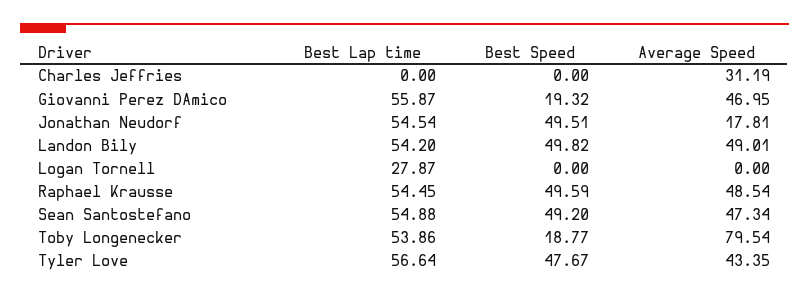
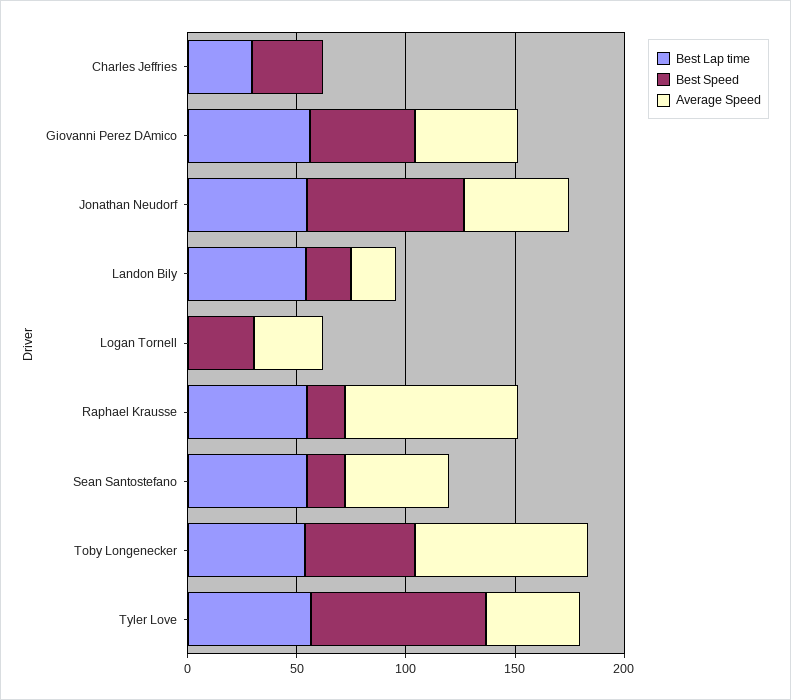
  {
    "Best Lap time": {
-     "Charles Jeffries": 0,
+     "Charles Jeffries": 30,
      "Giovanni Perez DAmico": 55.87,
      "Jonathan Neudorf": 54.54,
      "Landon Bily": 54.2,
-     "Logan Tornell": 27.87,
+     "Logan Tornell": 0,
      "Raphael Krausse": 54.45,
      "Sean Santostefano": 54.88,
      "Toby Longenecker": 53.86,
      "Tyler Love": 56.64
    },
    "Best Speed": {
-     "Charles Jeffries": 0,
+     "Charles Jeffries": 30,
-     "Giovanni Perez DAmico": 19.32,
+     "Giovanni Perez DAmico": 50,
-     "Jonathan Neudorf": 49.51,
+     "Jonathan Neudorf": 70,
-     "Landon Bily": 49.82,
+     "Landon Bily": 20,
-     "Logan Tornell": 0,
+     "Logan Tornell": 30,
-     "Raphael Krausse": 49.59,
+     "Raphael Krausse": 20,
-     "Sean Santostefano": 49.2,
+     "Sean Santostefano": 20,
-     "Toby Longenecker": 18.77,
+     "Toby Longenecker": 50,
-     "Tyler Love": 47.67
+     "Tyler Love": 80
    },
    "Average Speed": {
-     "Charles Jeffries": 31.19,
+     "Charles Jeffries": 0,
      "Giovanni Perez DAmico": 46.95,
-     "Jonathan Neudorf": 17.81,
+     "Jonathan Neudorf": 50,
-     "Landon Bily": 49.01,
+     "Landon Bily": 20,
-     "Logan Tornell": 0,
+     "Logan Tornell": 30,
-     "Raphael Krausse": 48.54,
+     "Raphael Krausse": 80,
      "Sean Santostefano": 47.34,
      "Toby Longenecker": 79.54,
      "Tyler Love": 43.35
    }
  }

